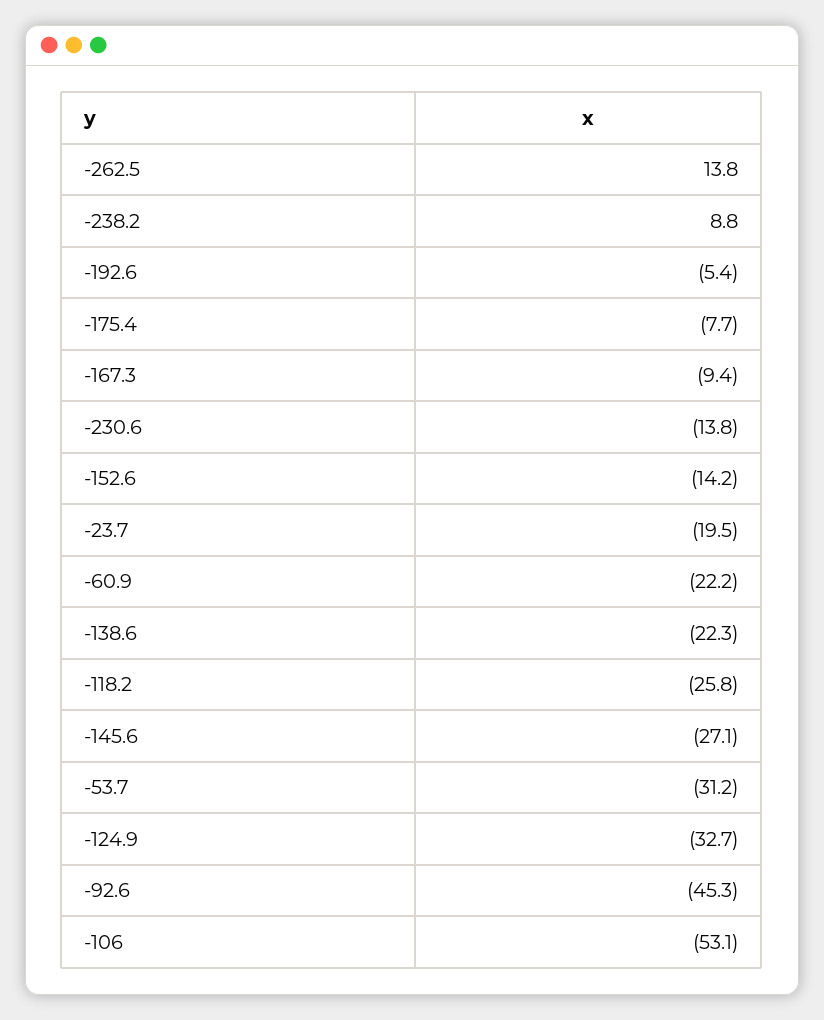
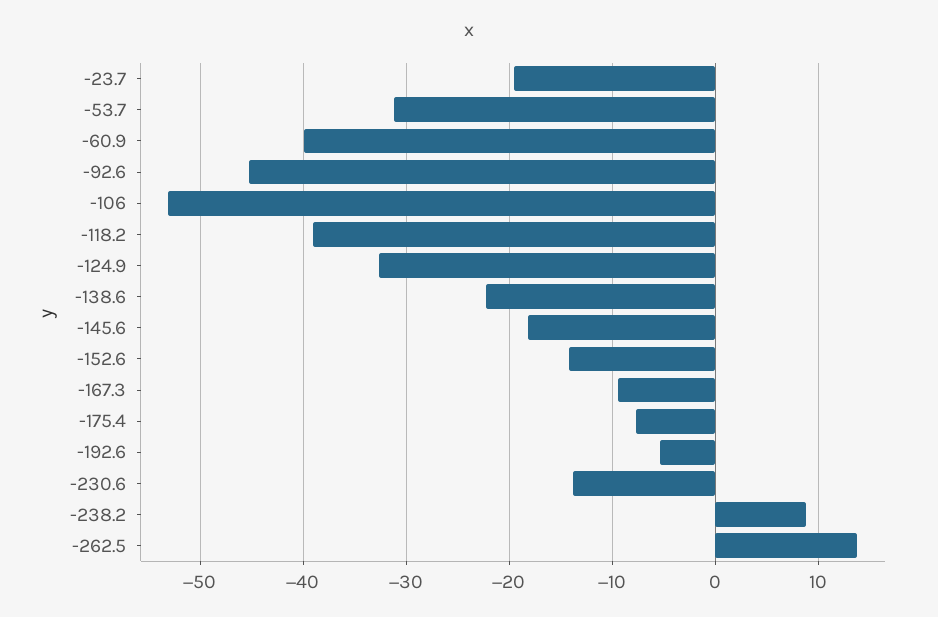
  {
    "-262.5": 13.8,
    "-238.2": 8.8,
    "-192.6": -5.4,
    "-175.4": -7.7,
    "-167.3": -9.4,
    "-230.6": -13.8,
    "-152.6": -14.2,
    "-23.7": -19.5,
-   "-60.9": -22.2,
+   "-60.9": -40,
    "-138.6": -22.3,
-   "-118.2": -25.8,
+   "-118.2": -39,
-   "-145.6": -27.1,
+   "-145.6": -18,
    "-53.7": -31.2,
    "-124.9": -32.7,
    "-92.6": -45.3,
    "-106": -53.1
  }

